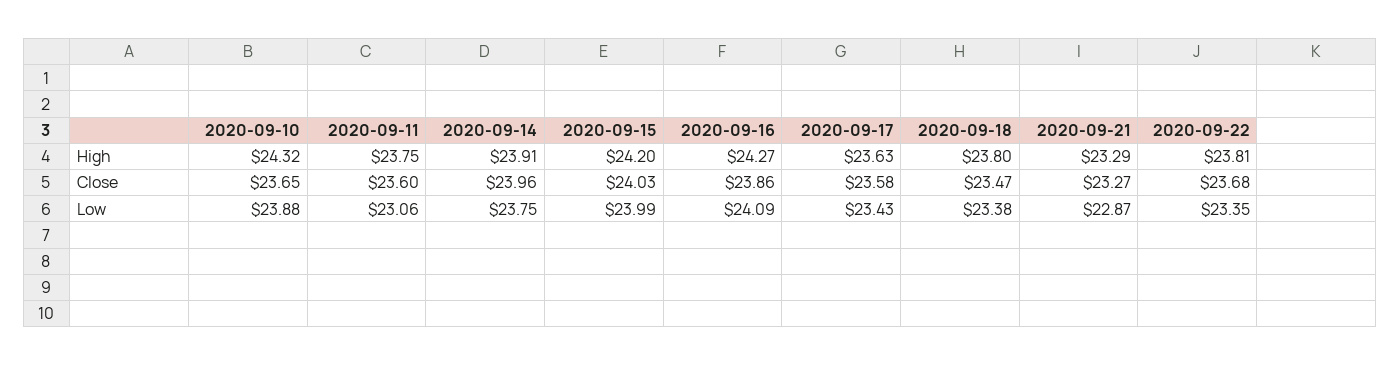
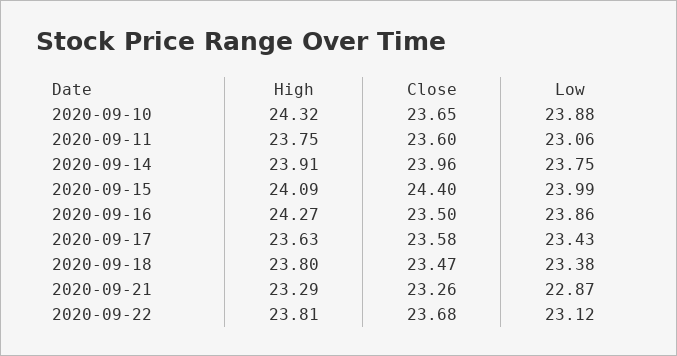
  {
    "2020-09-10": {
      "High": 24.32,
      "Close": 23.65,
      "Low": 23.88
    },
    "2020-09-11": {
      "High": 23.75,
      "Close": 23.6,
      "Low": 23.06
    },
    "2020-09-14": {
      "High": 23.91,
      "Close": 23.96,
      "Low": 23.75
    },
    "2020-09-15": {
-     "High": 24.2,
+     "High": 24.09,
-     "Close": 24.03,
+     "Close": 24.4,
      "Low": 23.99
    },
    "2020-09-16": {
      "High": 24.27,
-     "Close": 23.86,
+     "Close": 23.5,
-     "Low": 24.09
+     "Low": 23.86
    },
    "2020-09-17": {
      "High": 23.63,
      "Close": 23.58,
      "Low": 23.43
    },
    "2020-09-18": {
      "High": 23.8,
      "Close": 23.47,
      "Low": 23.38
    },
    "2020-09-21": {
      "High": 23.29,
-     "Close": 23.27,
+     "Close": 23.26,
      "Low": 22.87
    },
    "2020-09-22": {
      "High": 23.81,
      "Close": 23.68,
-     "Low": 23.35
+     "Low": 23.12
    }
  }

